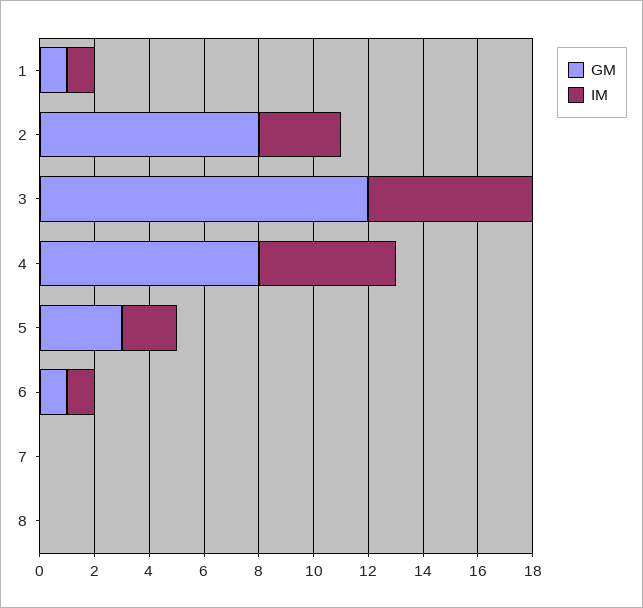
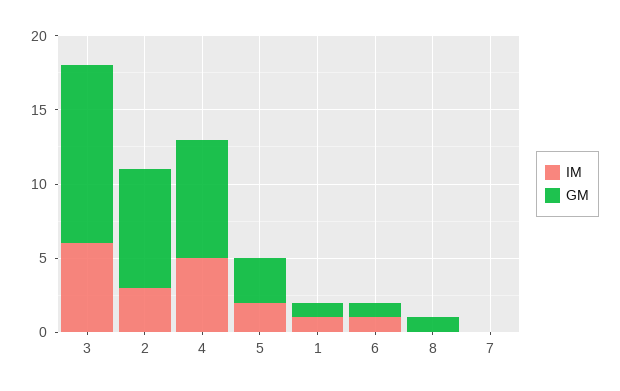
  {
    "GM": {
      "1": 1,
      "2": 8,
      "3": 12,
      "4": 8,
      "5": 3,
      "6": 1,
      "7": 0,
-     "8": 0
+     "8": 1
    },
    "IM": {
      "1": 1,
      "2": 3,
      "3": 6,
      "4": 5,
      "5": 2,
      "6": 1,
      "7": 0,
      "8": 0
    }
  }

